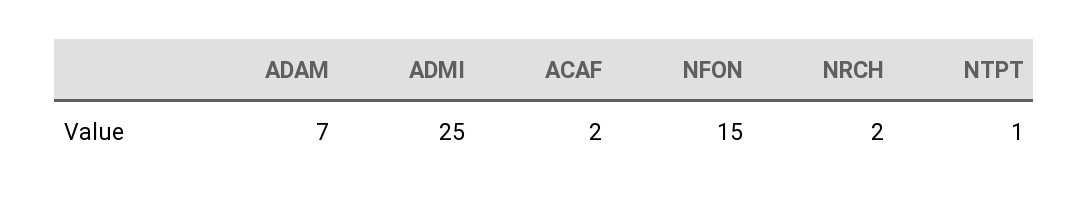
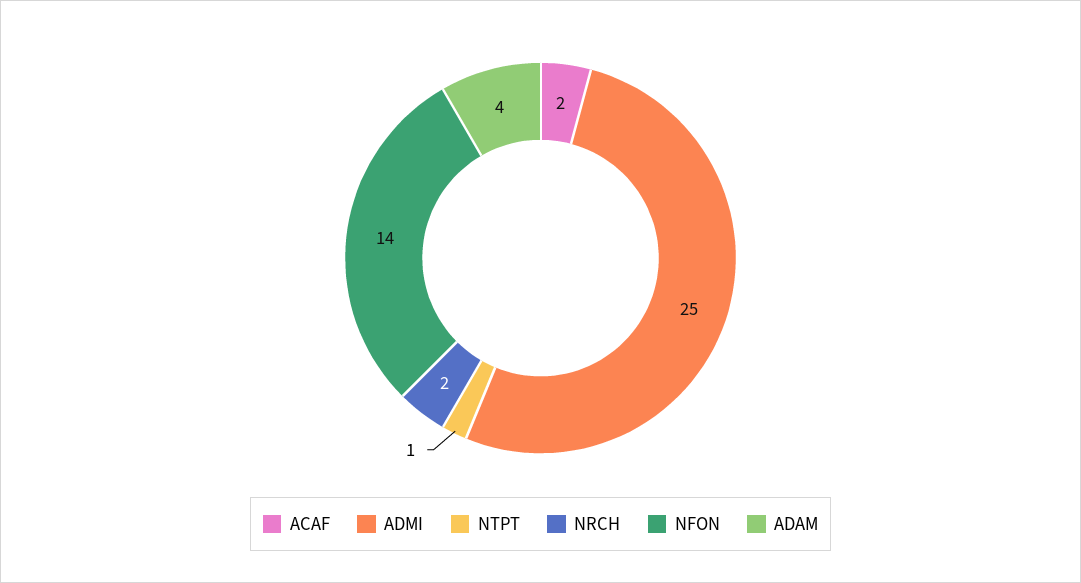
  {
-   "ADAM": 7,
+   "ADAM": 4,
    "ADMI": 25,
    "ACAF": 2,
-   "NFON": 15,
+   "NFON": 14,
    "NRCH": 2,
    "NTPT": 1
  }

